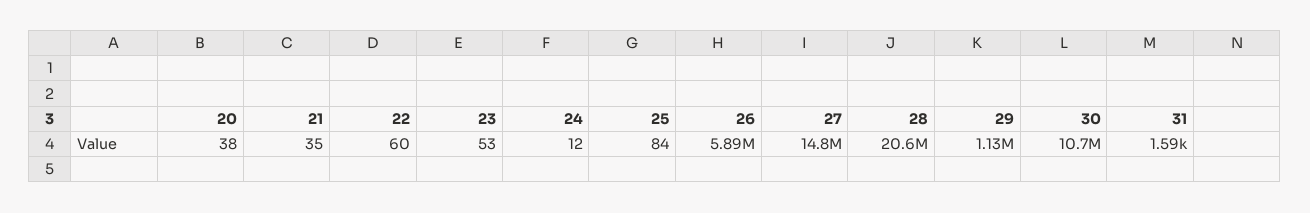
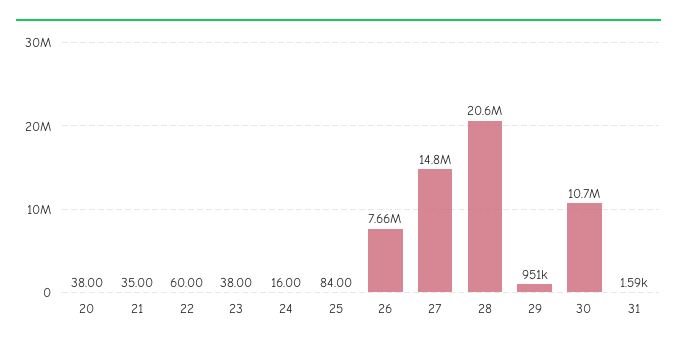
  {
    "20": 38,
    "21": 35,
    "22": 60,
-   "23": 53,
+   "23": 38,
-   "24": 12,
+   "24": 16,
    "25": 84,
-   "26": 5890000,
+   "26": 7660000,
    "27": 14800000,
    "28": 20600000,
-   "29": 1130000,
+   "29": 951000,
    "30": 10700000,
    "31": 1590
  }

